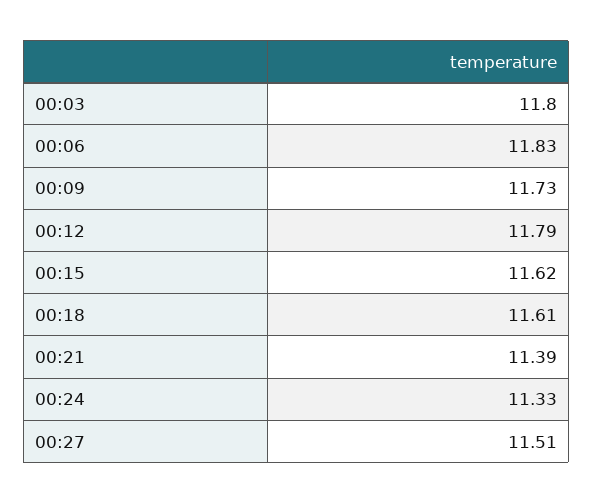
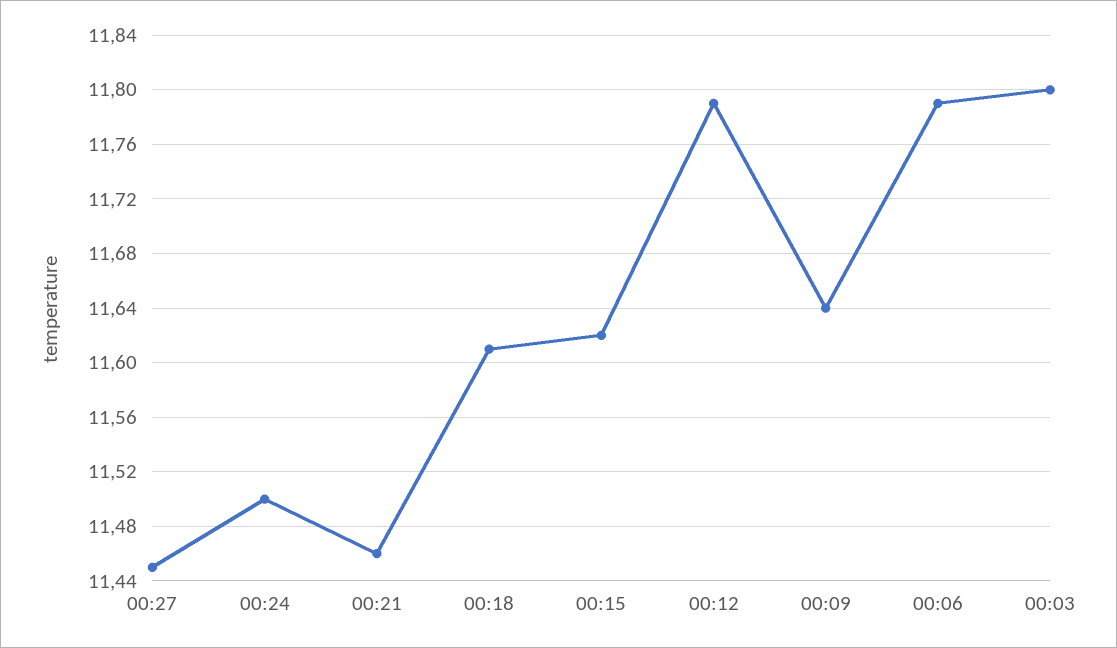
  {
    "00:03": 11.8,
-   "00:06": 11.83,
+   "00:06": 11.79,
-   "00:09": 11.73,
+   "00:09": 11.64,
    "00:12": 11.79,
    "00:15": 11.62,
    "00:18": 11.61,
-   "00:21": 11.39,
+   "00:21": 11.46,
-   "00:24": 11.33,
+   "00:24": 11.5,
-   "00:27": 11.51
+   "00:27": 11.45
  }

